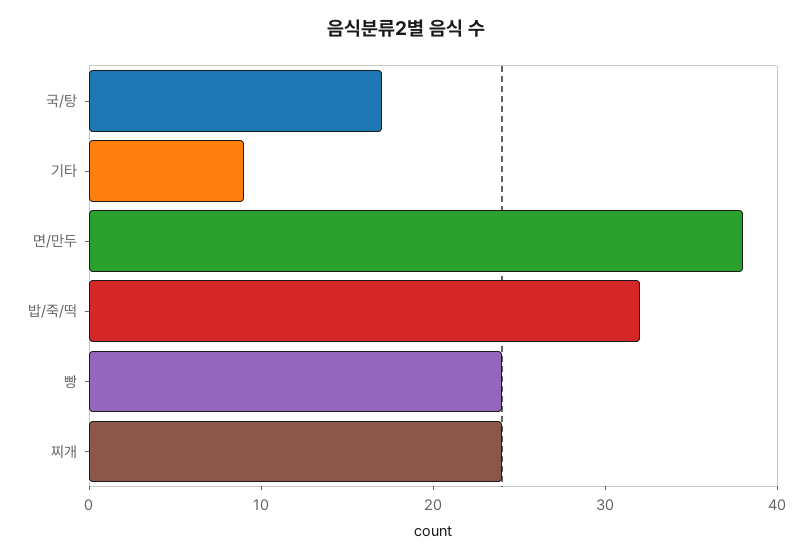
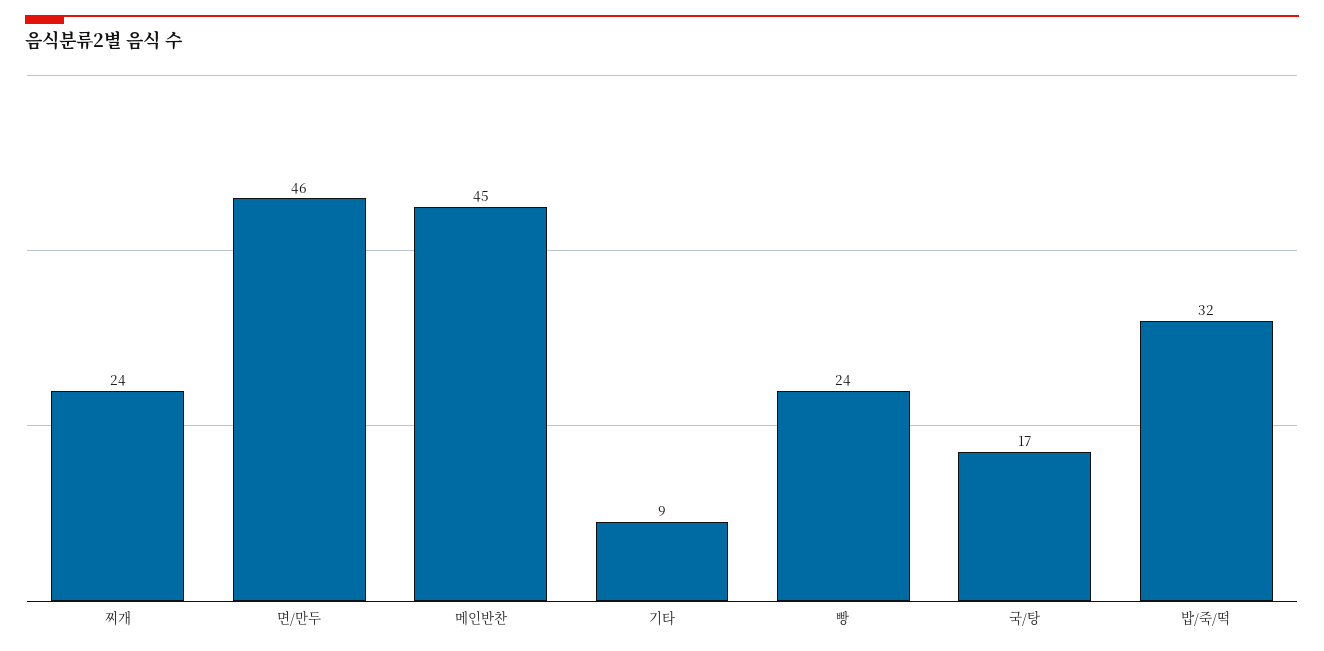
  {
    "국/탕": 17,
    "기타": 9,
-   "면/만두": 38,
+   "면/만두": 46,
    "밥/죽/떡": 32,
    "빵": 24,
-   "찌개": 24
+   "찌개": 24,
+   "메인반찬": 45
  }

